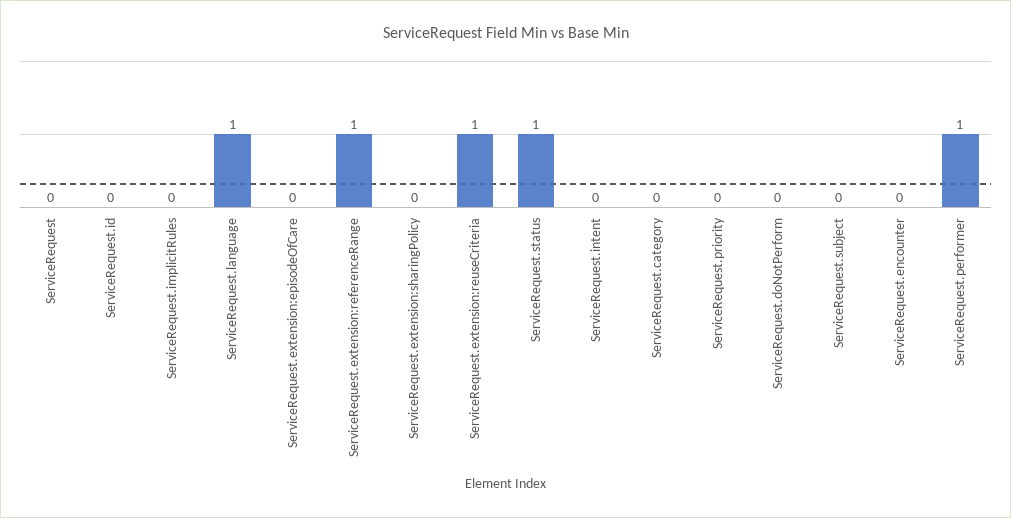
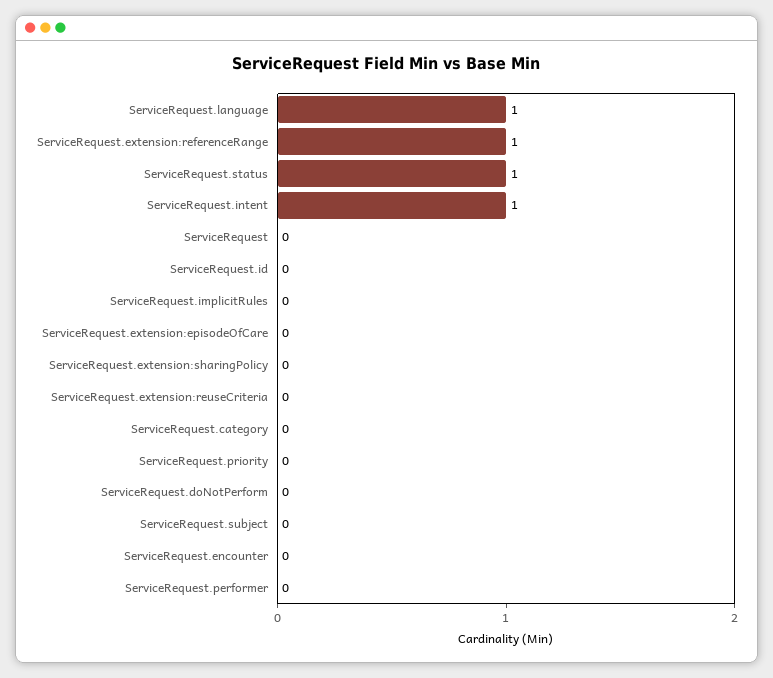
  {
    "ServiceRequest": 0,
    "ServiceRequest.id": 0,
    "ServiceRequest.implicitRules": 0,
    "ServiceRequest.language": 1,
    "ServiceRequest.extension:episodeOfCare": 0,
    "ServiceRequest.extension:referenceRange": 1,
    "ServiceRequest.extension:sharingPolicy": 0,
-   "ServiceRequest.extension:reuseCriteria": 1,
+   "ServiceRequest.extension:reuseCriteria": 0,
    "ServiceRequest.status": 1,
-   "ServiceRequest.intent": 0,
+   "ServiceRequest.intent": 1,
    "ServiceRequest.category": 0,
    "ServiceRequest.priority": 0,
    "ServiceRequest.doNotPerform": 0,
    "ServiceRequest.subject": 0,
    "ServiceRequest.encounter": 0,
-   "ServiceRequest.performer": 1
+   "ServiceRequest.performer": 0
  }

